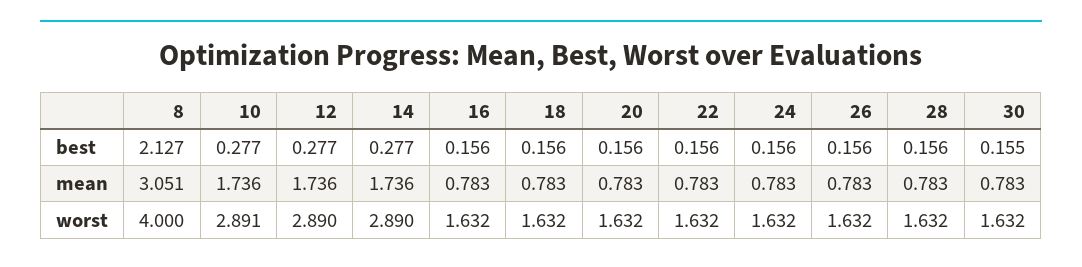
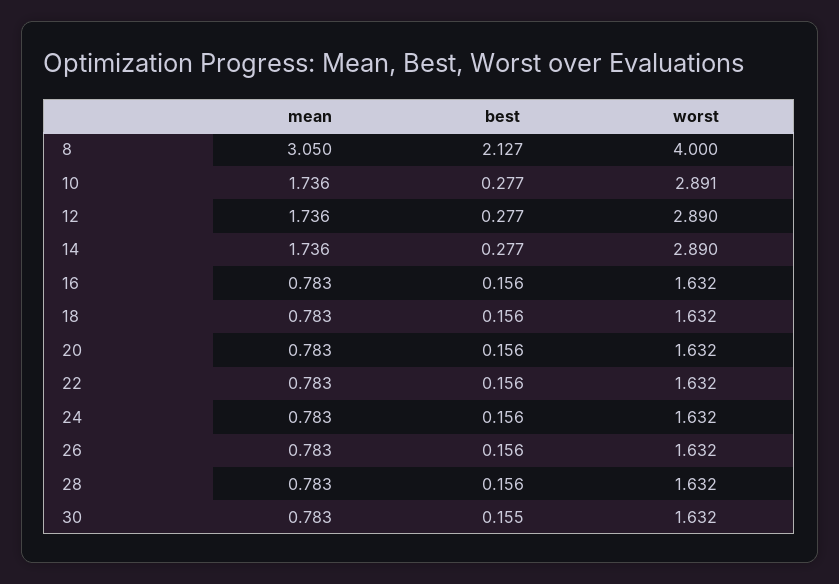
  {
    "8": {
      "best": 2.127,
-     "mean": 3.051,
+     "mean": 3.05,
      "worst": 4
    },
    "10": {
      "best": 0.277,
      "mean": 1.736,
      "worst": 2.891
    },
    "12": {
      "best": 0.277,
      "mean": 1.736,
      "worst": 2.89
    },
    "14": {
      "best": 0.277,
      "mean": 1.736,
      "worst": 2.89
    },
    "16": {
      "best": 0.156,
      "mean": 0.783,
      "worst": 1.632
    },
    "18": {
      "best": 0.156,
      "mean": 0.783,
      "worst": 1.632
    },
    "20": {
      "best": 0.156,
      "mean": 0.783,
      "worst": 1.632
    },
    "22": {
      "best": 0.156,
      "mean": 0.783,
      "worst": 1.632
    },
    "24": {
      "best": 0.156,
      "mean": 0.783,
      "worst": 1.632
    },
    "26": {
      "best": 0.156,
      "mean": 0.783,
      "worst": 1.632
    },
    "28": {
      "best": 0.156,
      "mean": 0.783,
      "worst": 1.632
    },
    "30": {
      "best": 0.155,
      "mean": 0.783,
      "worst": 1.632
    }
  }

